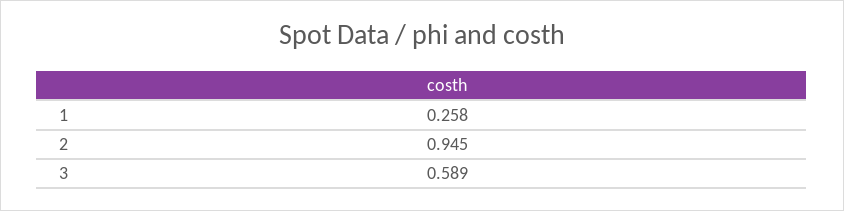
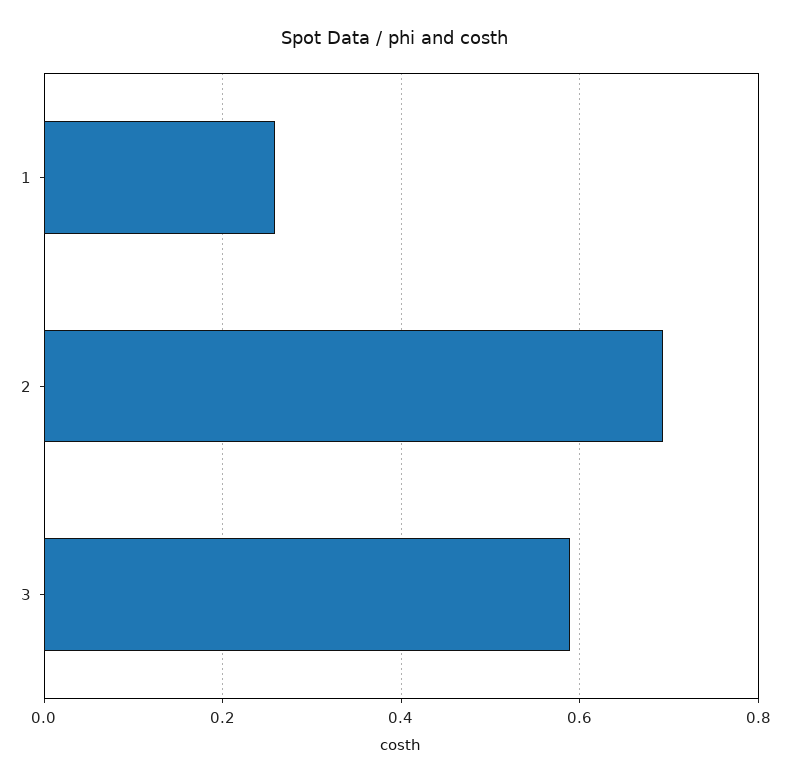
  {
    "1": 0.258,
-   "2": 0.945,
+   "2": 0.7,
    "3": 0.589
  }

